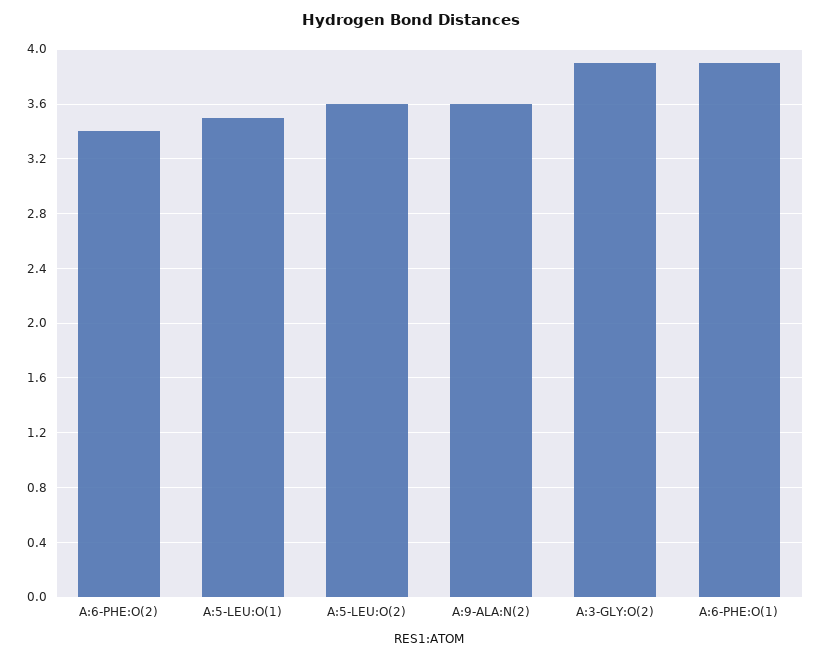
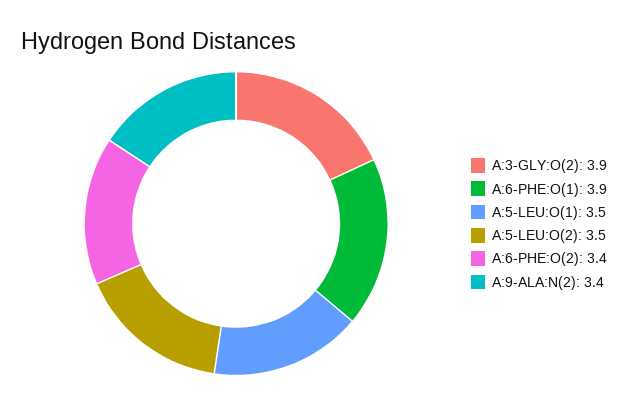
  {
    "A:6-PHE:O(2)": 3.4,
    "A:5-LEU:O(1)": 3.5,
-   "A:5-LEU:O(2)": 3.6,
+   "A:5-LEU:O(2)": 3.5,
-   "A:9-ALA:N(2)": 3.6,
+   "A:9-ALA:N(2)": 3.4,
    "A:3-GLY:O(2)": 3.9,
    "A:6-PHE:O(1)": 3.9
  }

